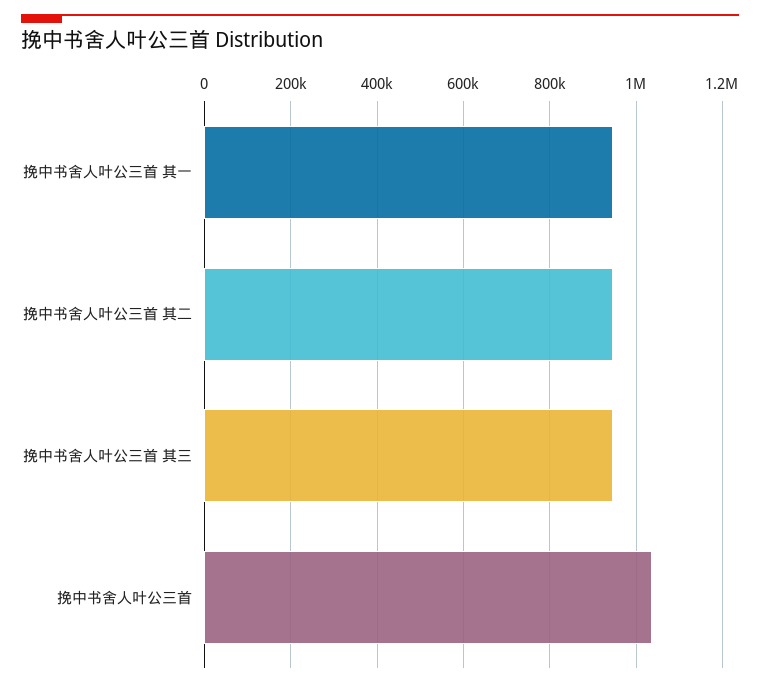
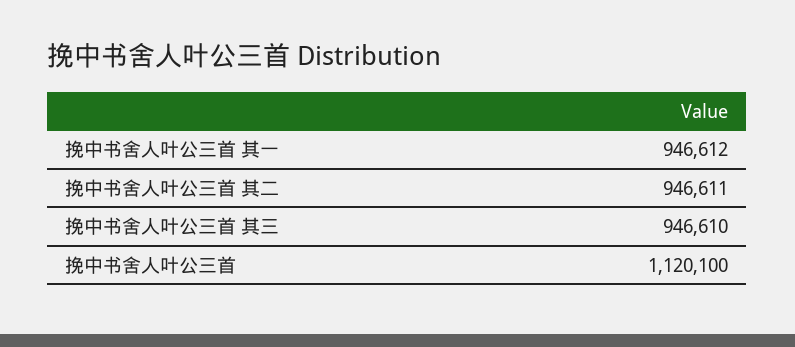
  {
    "挽中书舍人叶公三首 其一": 946612,
    "挽中书舍人叶公三首 其二": 946611,
    "挽中书舍人叶公三首 其三": 946610,
-   "挽中书舍人叶公三首": 1040000
+   "挽中书舍人叶公三首": 1120100
  }

